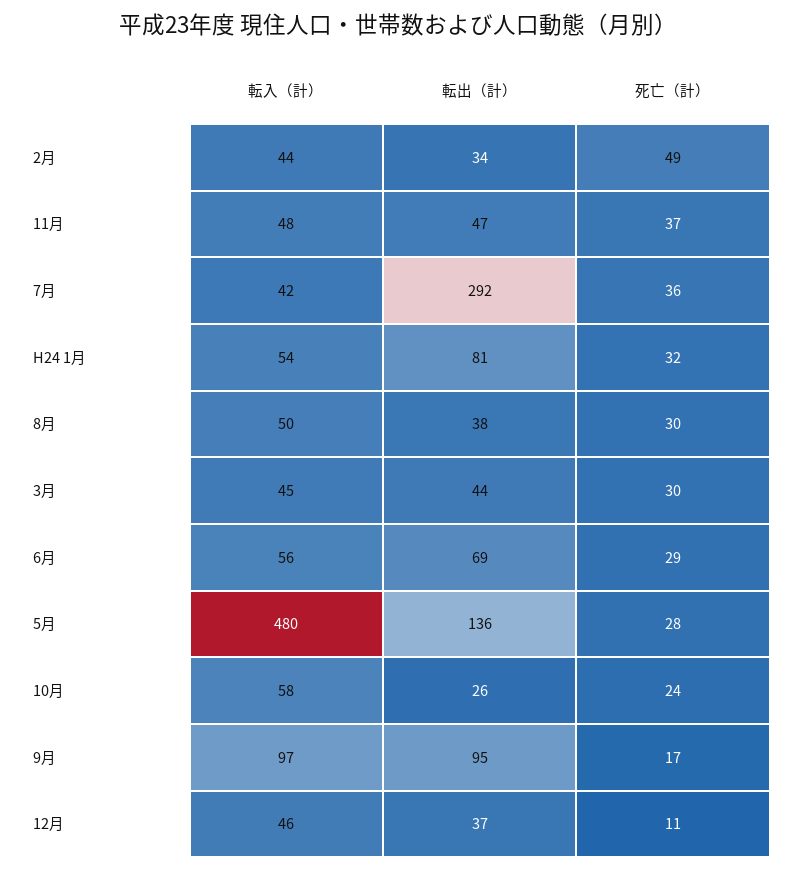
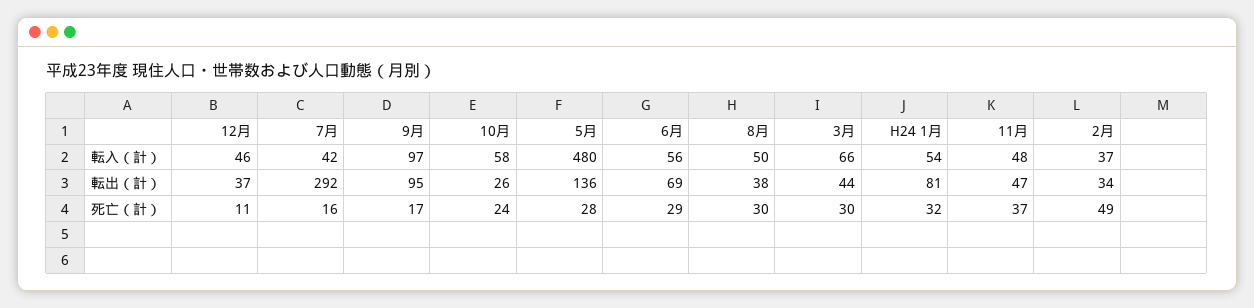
  {
    "転入（計）": {
-     "2月": 44,
+     "2月": 37,
      "11月": 48,
      "7月": 42,
      "H24 1月": 54,
      "8月": 50,
-     "3月": 45,
+     "3月": 66,
      "6月": 56,
      "5月": 480,
      "10月": 58,
      "9月": 97,
      "12月": 46
    },
    "転出（計）": {
      "2月": 34,
      "11月": 47,
      "7月": 292,
      "H24 1月": 81,
      "8月": 38,
      "3月": 44,
      "6月": 69,
      "5月": 136,
      "10月": 26,
      "9月": 95,
      "12月": 37
    },
    "死亡（計）": {
      "2月": 49,
      "11月": 37,
-     "7月": 36,
+     "7月": 16,
      "H24 1月": 32,
      "8月": 30,
      "3月": 30,
      "6月": 29,
      "5月": 28,
      "10月": 24,
      "9月": 17,
      "12月": 11
    }
  }

